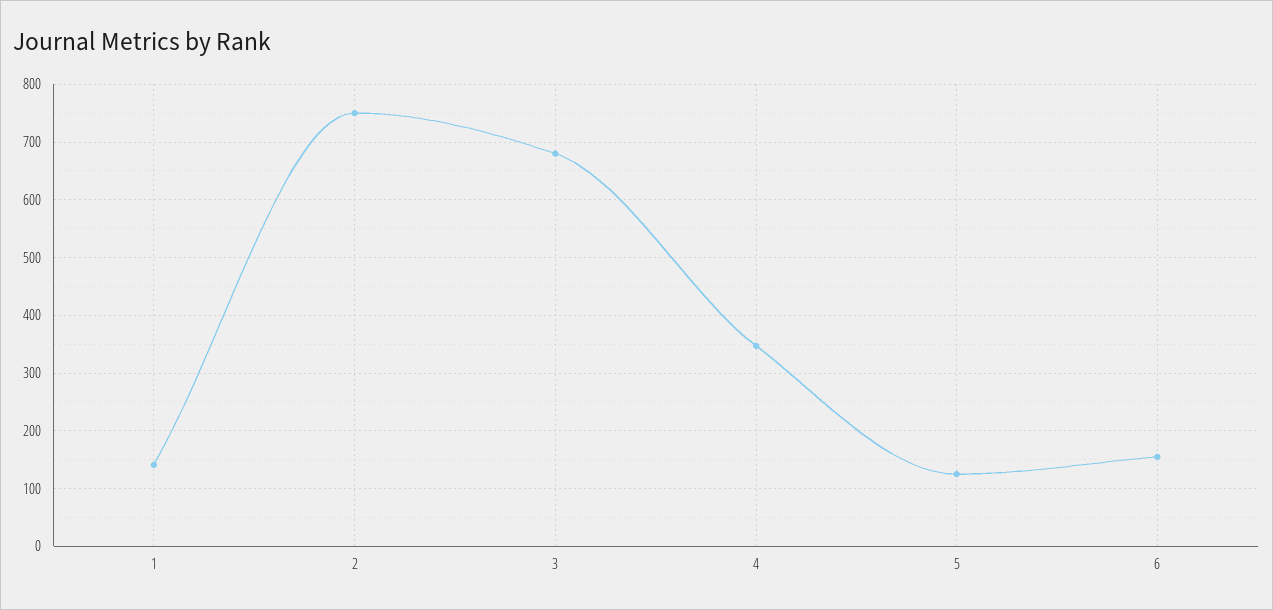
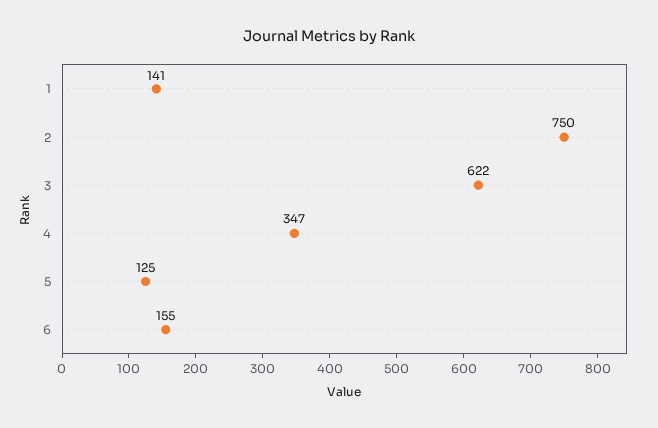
  {
    "1": 141,
    "2": 750,
-   "3": 680,
+   "3": 622,
    "4": 347,
    "5": 125,
    "6": 155
  }

